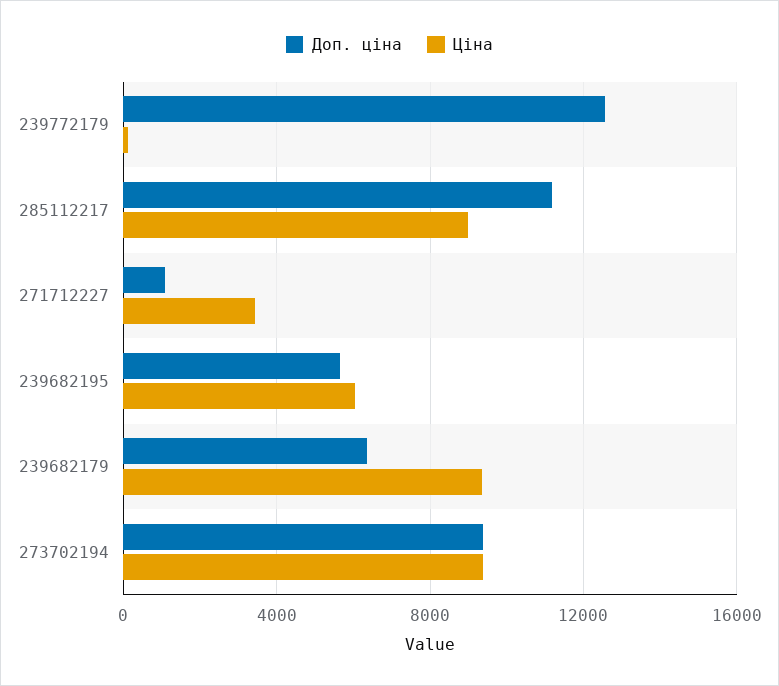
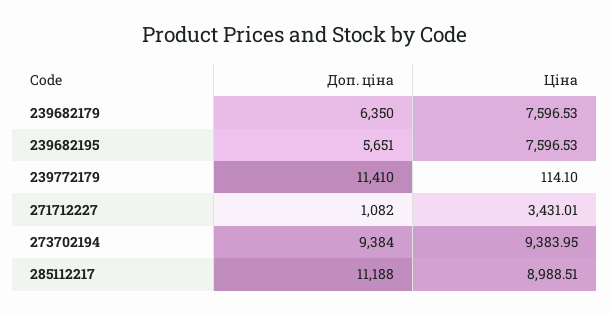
  {
    "Доп. ціна": {
-     "239772179": 12500,
+     "239772179": 11410,
      "285112217": 11188,
      "271712227": 1082,
      "239682195": 5651,
      "239682179": 6350,
      "273702194": 9384
    },
    "Ціна": {
      "239772179": 114.1,
      "285112217": 8988.51,
      "271712227": 3431.01,
-     "239682195": 6000,
+     "239682195": 7596.53,
-     "239682179": 9500,
+     "239682179": 7596.53,
      "273702194": 9383.95
    }
  }

